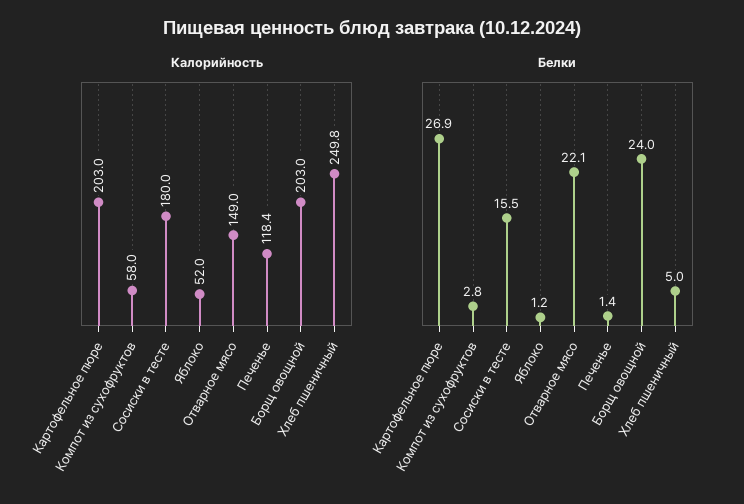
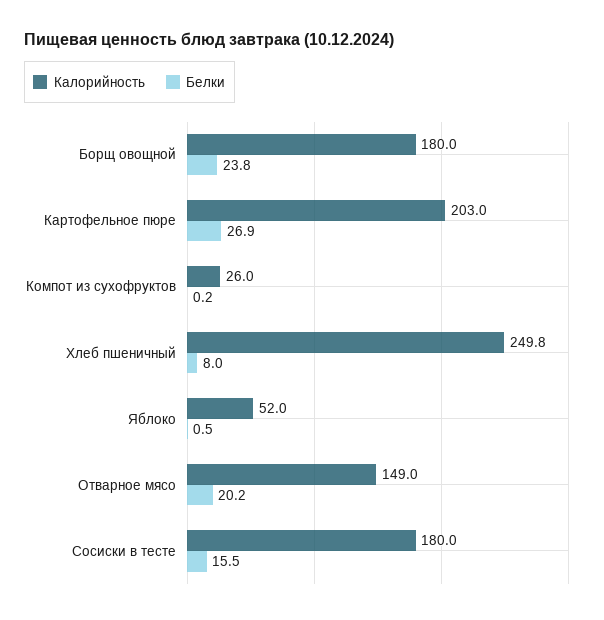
  {
    "Калорийность": {
      "Картофельное пюре": 203,
-     "Компот из сухофруктов": 58,
+     "Компот из сухофруктов": 26,
      "Сосиски в тесте": 180,
      "Яблоко": 52,
      "Отварное мясо": 149,
-     "Печенье": 118.4,
-     "Борщ овощной": 203,
+     "Борщ овощной": 180,
      "Хлеб пшеничный": 249.8
    },
    "Белки": {
      "Картофельное пюре": 26.9,
-     "Компот из сухофруктов": 2.8,
+     "Компот из сухофруктов": 0.2,
      "Сосиски в тесте": 15.5,
-     "Яблоко": 1.2,
+     "Яблоко": 0.5,
-     "Отварное мясо": 22.1,
+     "Отварное мясо": 20.2,
-     "Печенье": 1.4,
-     "Борщ овощной": 24,
+     "Борщ овощной": 23.8,
-     "Хлеб пшеничный": 5
+     "Хлеб пшеничный": 8
    }
  }

